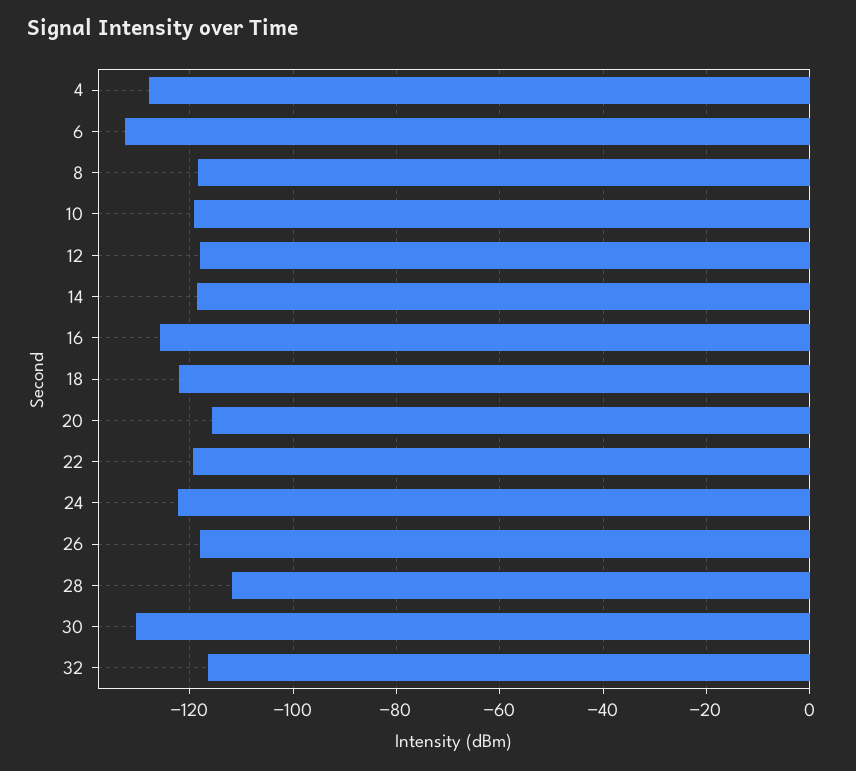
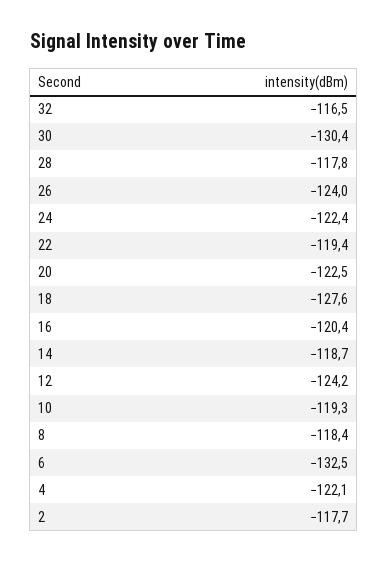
  {
-   "4": -128,
+   "4": -122.1,
    "6": -132.5,
    "8": -118.4,
    "10": -119.3,
-   "12": -118,
+   "12": -124.2,
    "14": -118.7,
-   "16": -126,
+   "16": -120.4,
-   "18": -122,
+   "18": -127.6,
-   "20": -116,
+   "20": -122.5,
    "22": -119.4,
    "24": -122.4,
-   "26": -118,
+   "26": -124,
-   "28": -112,
+   "28": -117.8,
    "30": -130.4,
-   "32": -116.5
+   "32": -116.5,
+   "2": -117.7
  }

